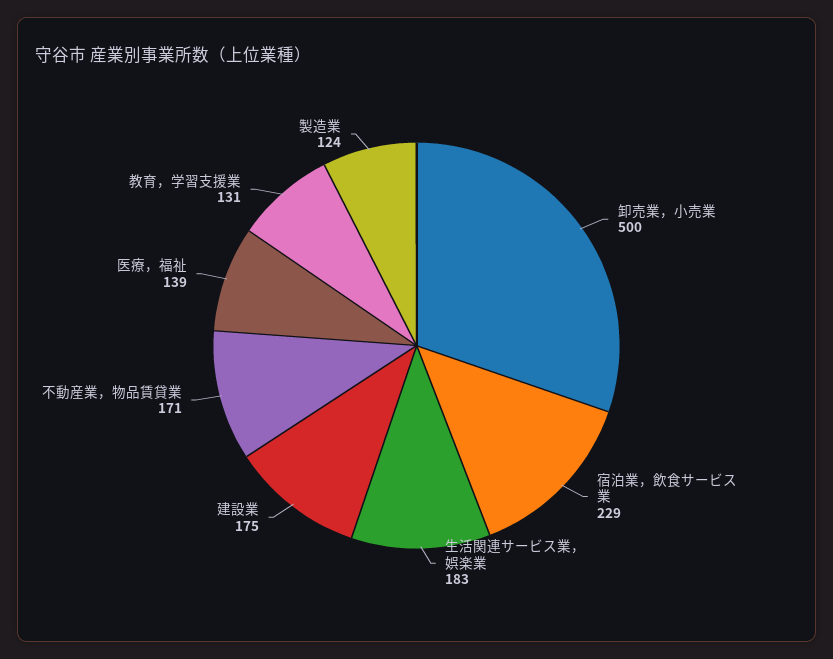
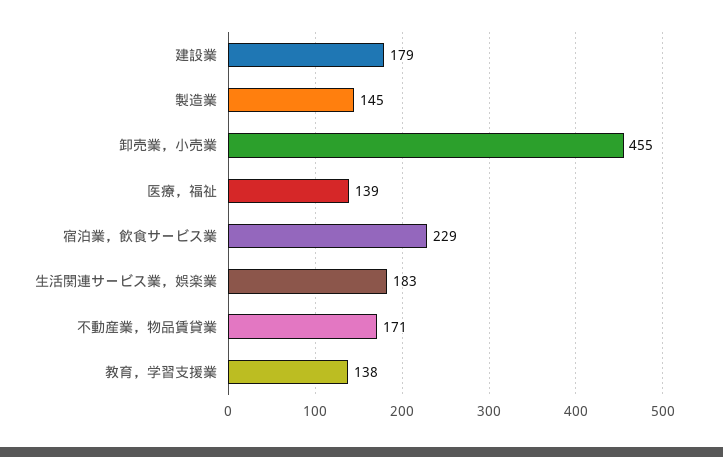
  {
-   "卸売業，小売業": 500,
+   "卸売業，小売業": 455,
    "宿泊業，飲食サービス業": 229,
    "生活関連サービス業，娯楽業": 183,
-   "建設業": 175,
+   "建設業": 179,
    "不動産業，物品賃貸業": 171,
    "医療，福祉": 139,
-   "教育，学習支援業": 131,
+   "教育，学習支援業": 138,
-   "製造業": 124
+   "製造業": 145
  }

